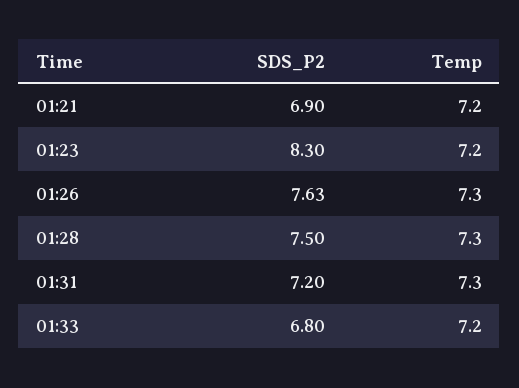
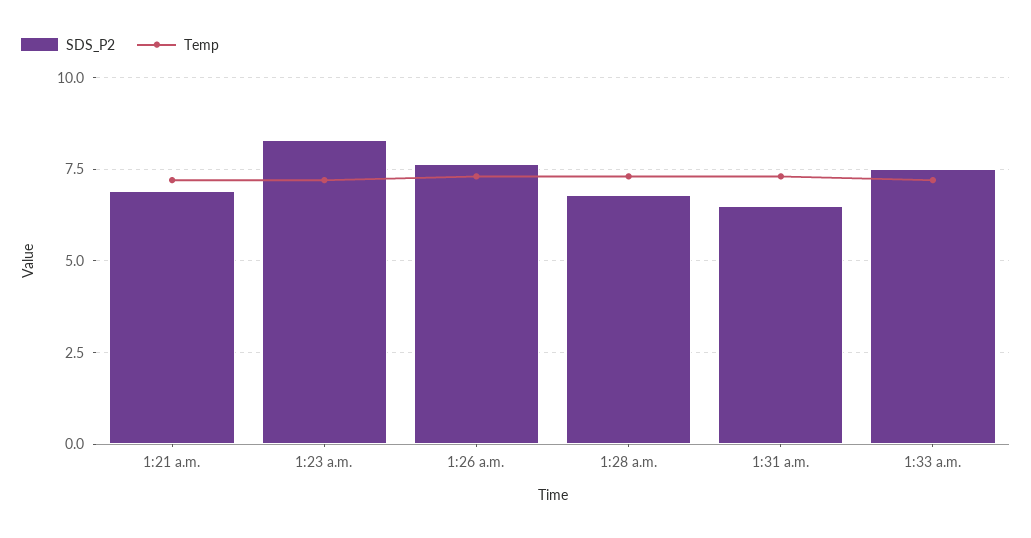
  {
    "SDS_P2": {
      "01:21": 6.9,
      "01:23": 8.3,
      "01:26": 7.63,
-     "01:28": 7.5,
+     "01:28": 6.75,
-     "01:31": 7.2,
+     "01:31": 6.5,
-     "01:33": 6.8
+     "01:33": 7.5
    },
    "Temp": {
      "01:21": 7.2,
      "01:23": 7.2,
      "01:26": 7.3,
      "01:28": 7.3,
      "01:31": 7.3,
      "01:33": 7.2
    }
  }

